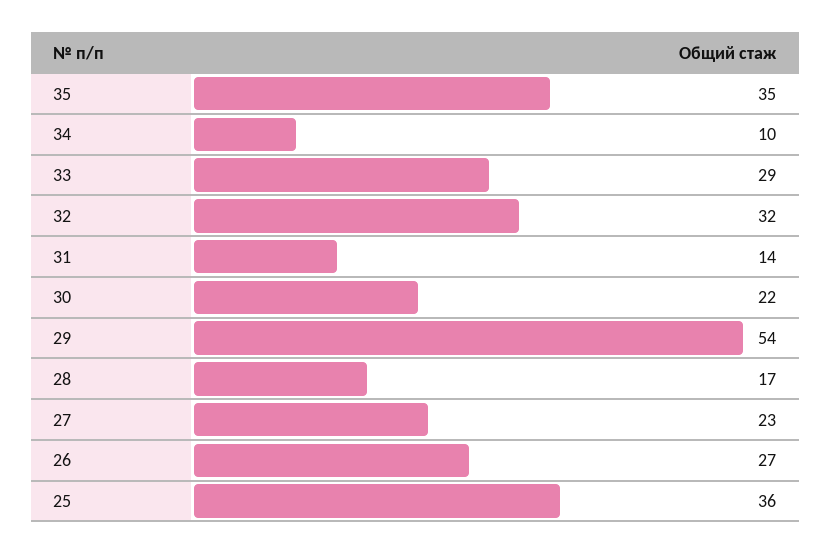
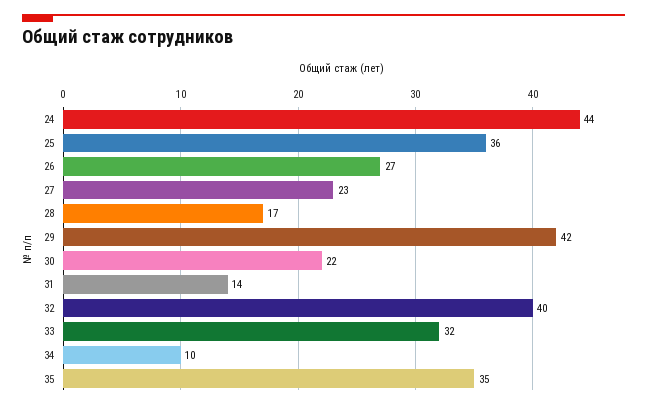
  {
    "35": 35,
    "34": 10,
-   "33": 29,
+   "33": 32,
-   "32": 32,
+   "32": 40,
    "31": 14,
    "30": 22,
-   "29": 54,
+   "29": 42,
    "28": 17,
    "27": 23,
    "26": 27,
-   "25": 36
+   "25": 36,
+   "24": 44
  }

